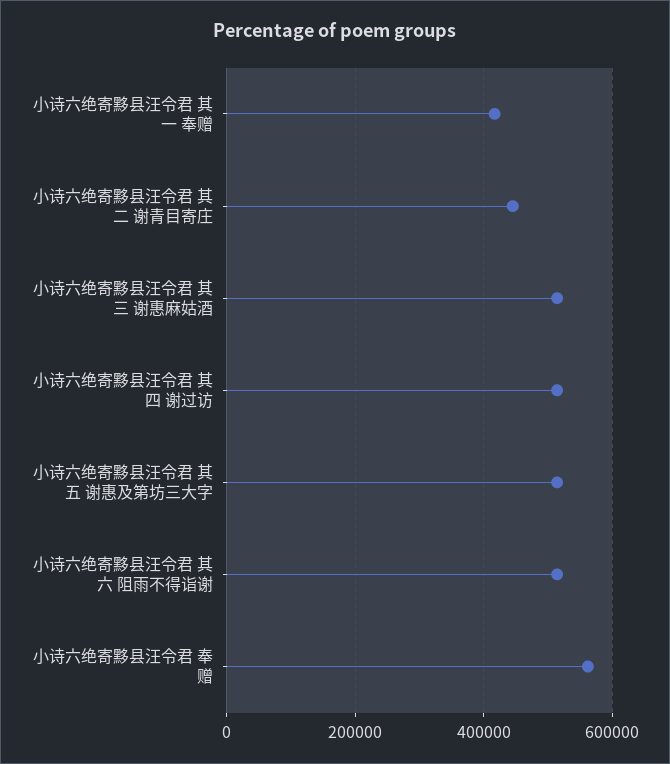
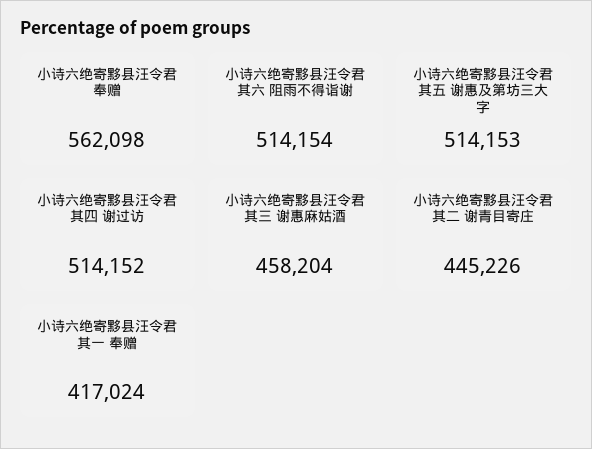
  {
    "小诗六绝寄黟县汪令君 其一 奉赠": 417024,
    "小诗六绝寄黟县汪令君 其二 谢青目寄庄": 445226,
-   "小诗六绝寄黟县汪令君 其三 谢惠麻姑酒": 520000,
+   "小诗六绝寄黟县汪令君 其三 谢惠麻姑酒": 458204,
    "小诗六绝寄黟县汪令君 其四 谢过访": 514152,
    "小诗六绝寄黟县汪令君 其五 谢惠及第坊三大字": 514153,
    "小诗六绝寄黟县汪令君 其六 阻雨不得诣谢": 514154,
    "小诗六绝寄黟县汪令君 奉赠": 562098
  }

